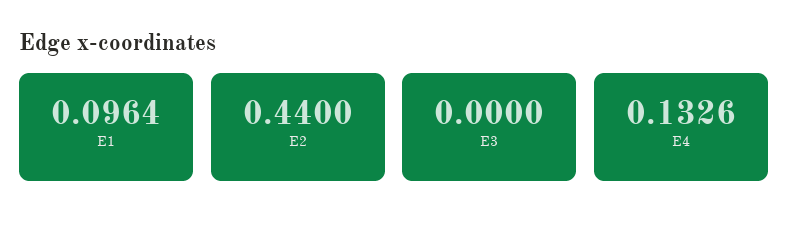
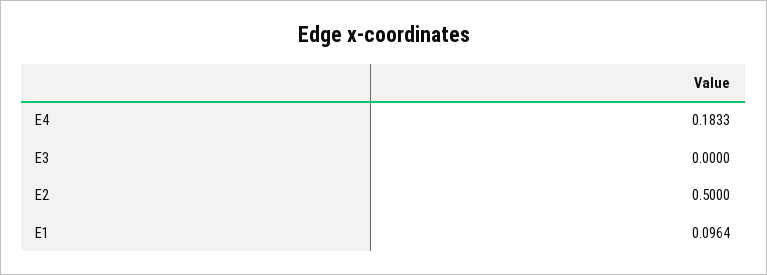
  {
    "E1": 0.0964,
-   "E2": 0.44,
+   "E2": 0.5,
    "E3": 0,
-   "E4": 0.1326
+   "E4": 0.1833
  }

